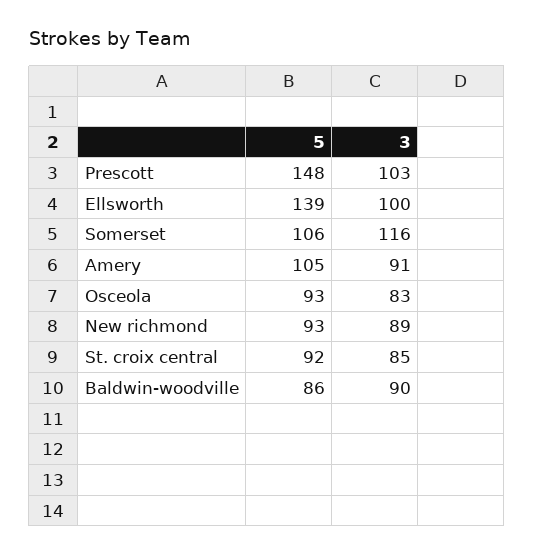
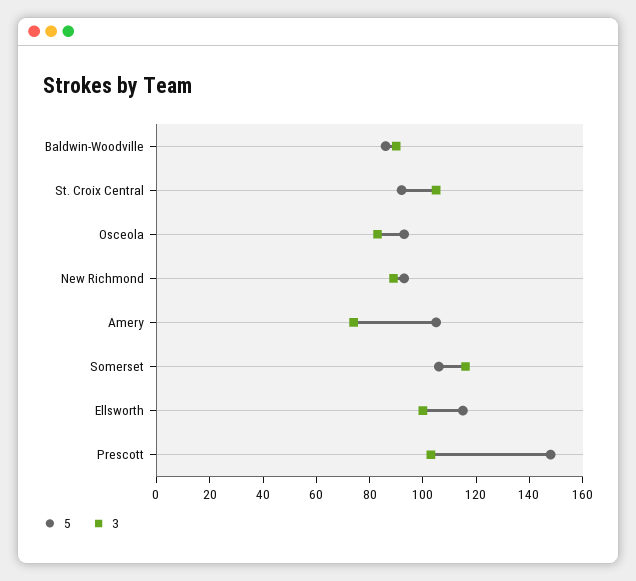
  {
    "5": {
      "Prescott": 148,
-     "Ellsworth": 139,
+     "Ellsworth": 115,
      "Somerset": 106,
      "Amery": 105,
      "Osceola": 93,
      "New richmond": 93,
      "St. croix central": 92,
      "Baldwin-woodville": 86
    },
    "3": {
      "Prescott": 103,
      "Ellsworth": 100,
      "Somerset": 116,
-     "Amery": 91,
+     "Amery": 75,
      "Osceola": 83,
      "New richmond": 89,
-     "St. croix central": 85,
+     "St. croix central": 105,
      "Baldwin-woodville": 90
    }
  }

